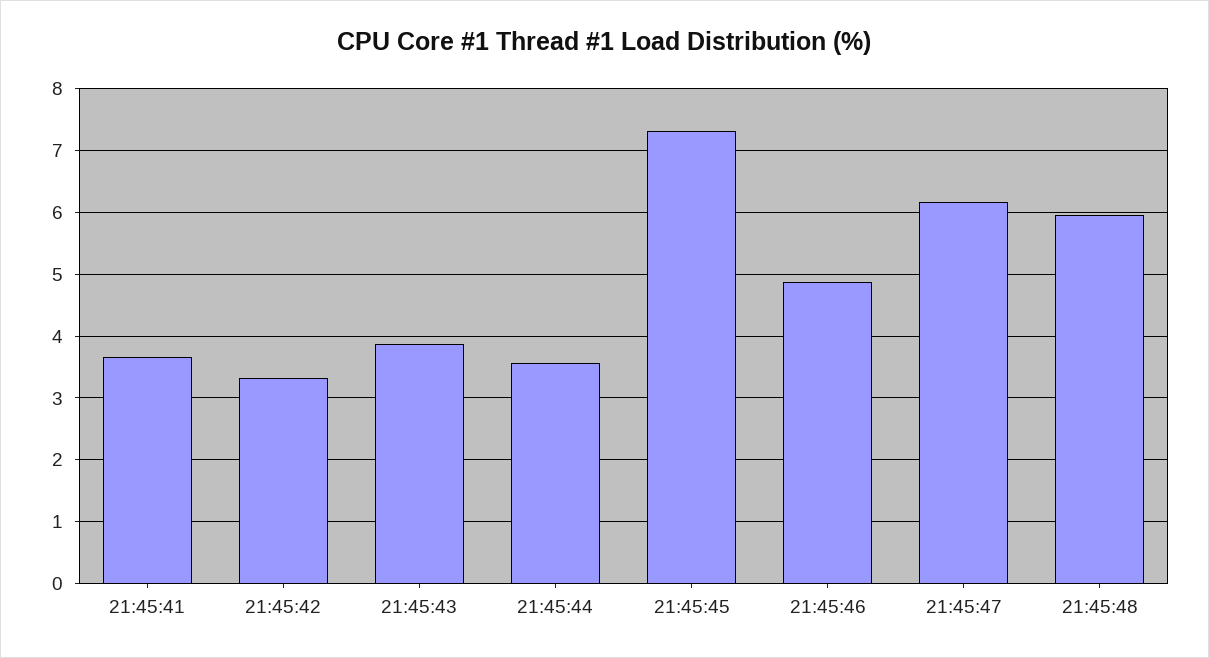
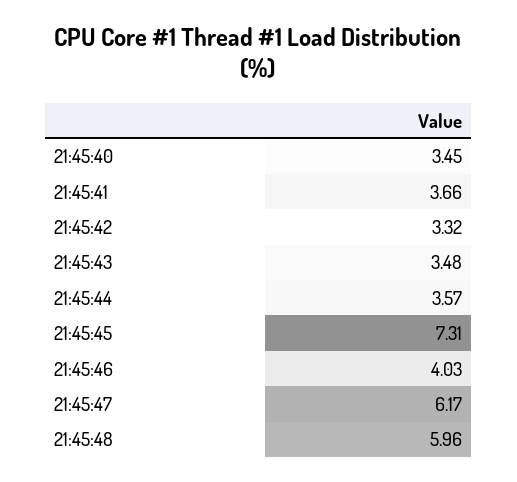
  {
    "21:45:41": 3.66,
    "21:45:42": 3.32,
-   "21:45:43": 3.9,
+   "21:45:43": 3.48,
    "21:45:44": 3.57,
    "21:45:45": 7.31,
-   "21:45:46": 4.9,
+   "21:45:46": 4.03,
    "21:45:47": 6.17,
-   "21:45:48": 5.96
+   "21:45:48": 5.96,
+   "21:45:40": 3.45
  }

